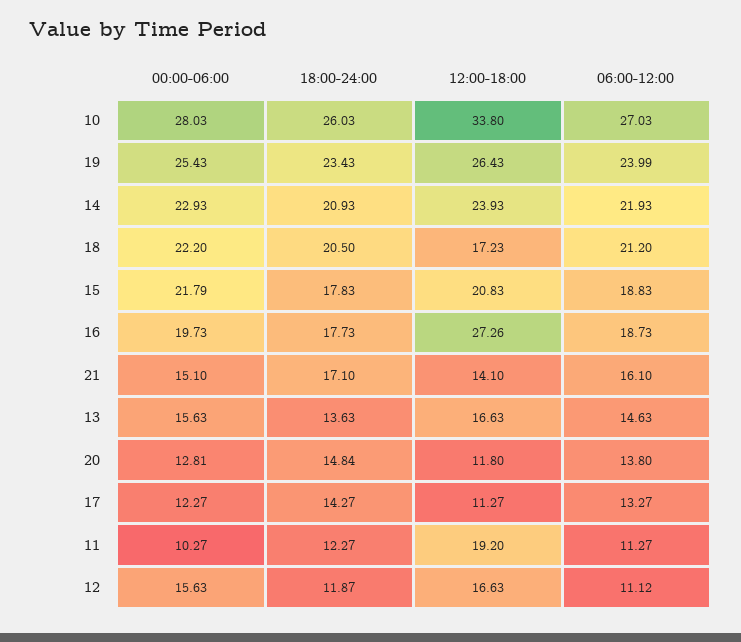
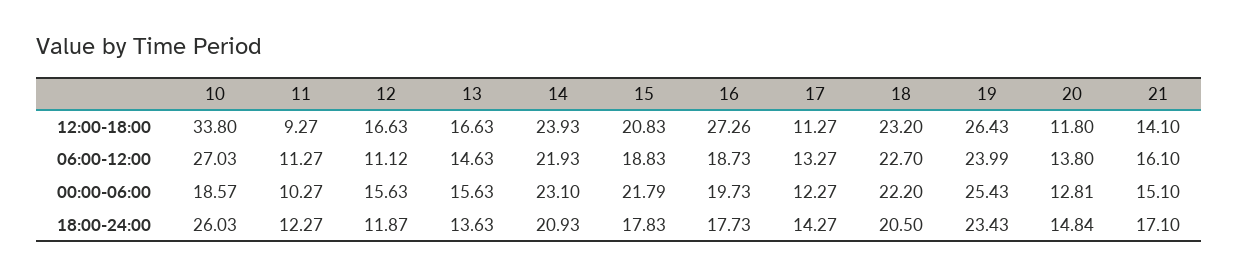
  {
    "00:00-06:00": {
-     "10": 28.03,
+     "10": 18.57,
      "19": 25.43,
-     "14": 22.93,
+     "14": 23.1,
      "18": 22.2,
      "15": 21.79,
      "16": 19.73,
      "21": 15.1,
      "13": 15.63,
      "20": 12.81,
      "17": 12.27,
      "11": 10.27,
      "12": 15.63
    },
    "18:00-24:00": {
      "10": 26.03,
      "19": 23.43,
      "14": 20.93,
      "18": 20.5,
      "15": 17.83,
      "16": 17.73,
      "21": 17.1,
      "13": 13.63,
      "20": 14.84,
      "17": 14.27,
      "11": 12.27,
      "12": 11.87
    },
    "12:00-18:00": {
      "10": 33.8,
      "19": 26.43,
      "14": 23.93,
-     "18": 17.23,
+     "18": 23.2,
      "15": 20.83,
      "16": 27.26,
      "21": 14.1,
      "13": 16.63,
      "20": 11.8,
      "17": 11.27,
-     "11": 19.2,
+     "11": 9.27,
      "12": 16.63
    },
    "06:00-12:00": {
      "10": 27.03,
      "19": 23.99,
      "14": 21.93,
-     "18": 21.2,
+     "18": 22.7,
      "15": 18.83,
      "16": 18.73,
      "21": 16.1,
      "13": 14.63,
      "20": 13.8,
      "17": 13.27,
      "11": 11.27,
      "12": 11.12
    }
  }

